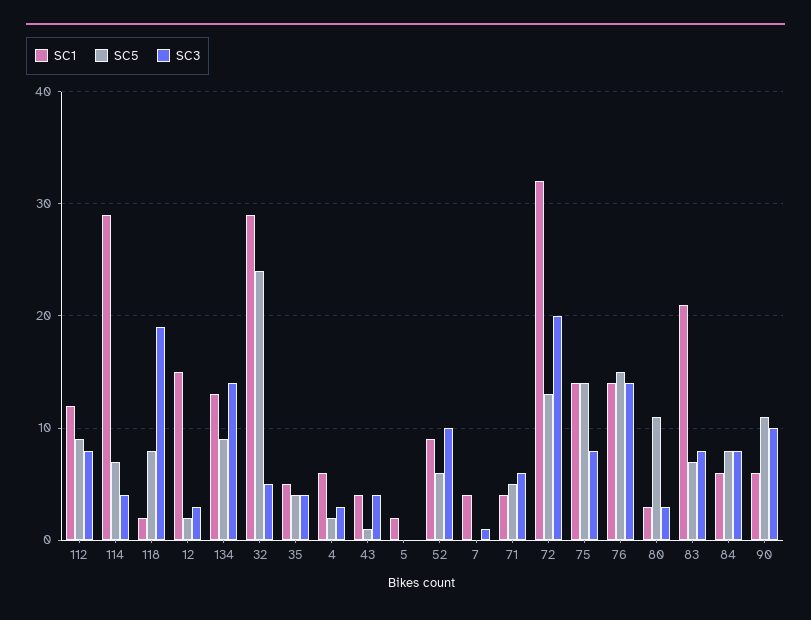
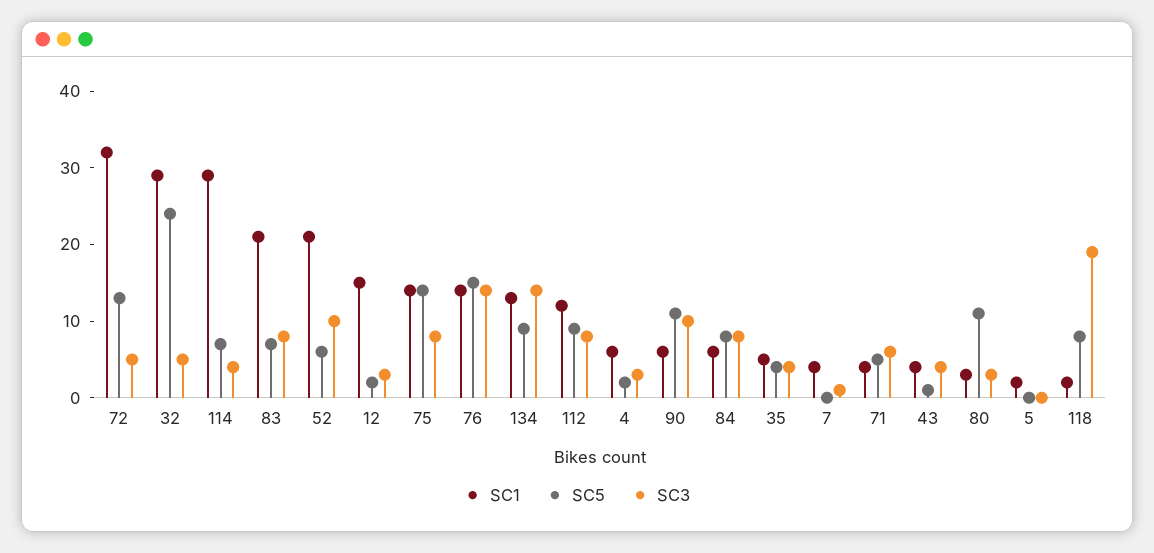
  {
    "SC1": {
      "112": 12,
      "114": 29,
      "118": 2,
      "12": 15,
      "134": 13,
      "32": 29,
      "35": 5,
      "4": 6,
      "43": 4,
      "5": 2,
-     "52": 9,
+     "52": 20,
      "7": 4,
      "71": 4,
      "72": 32,
      "75": 14,
      "76": 14,
      "80": 3,
      "83": 21,
      "84": 6,
      "90": 6
    },
    "SC5": {
      "112": 9,
      "114": 7,
      "118": 8,
      "12": 2,
      "134": 9,
      "32": 24,
      "35": 4,
      "4": 2,
      "43": 1,
      "5": 0,
      "52": 6,
      "7": 0,
      "71": 5,
      "72": 13,
      "75": 14,
      "76": 15,
      "80": 11,
      "83": 7,
      "84": 8,
      "90": 11
    },
    "SC3": {
      "112": 8,
      "114": 4,
      "118": 19,
      "12": 3,
      "134": 14,
      "32": 5,
      "35": 4,
      "4": 3,
      "43": 4,
      "5": 0,
      "52": 10,
      "7": 1,
      "71": 6,
-     "72": 20,
+     "72": 5,
      "75": 8,
      "76": 14,
      "80": 3,
      "83": 8,
      "84": 8,
      "90": 10
    }
  }

